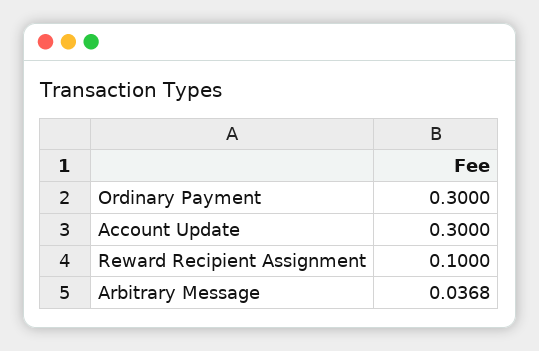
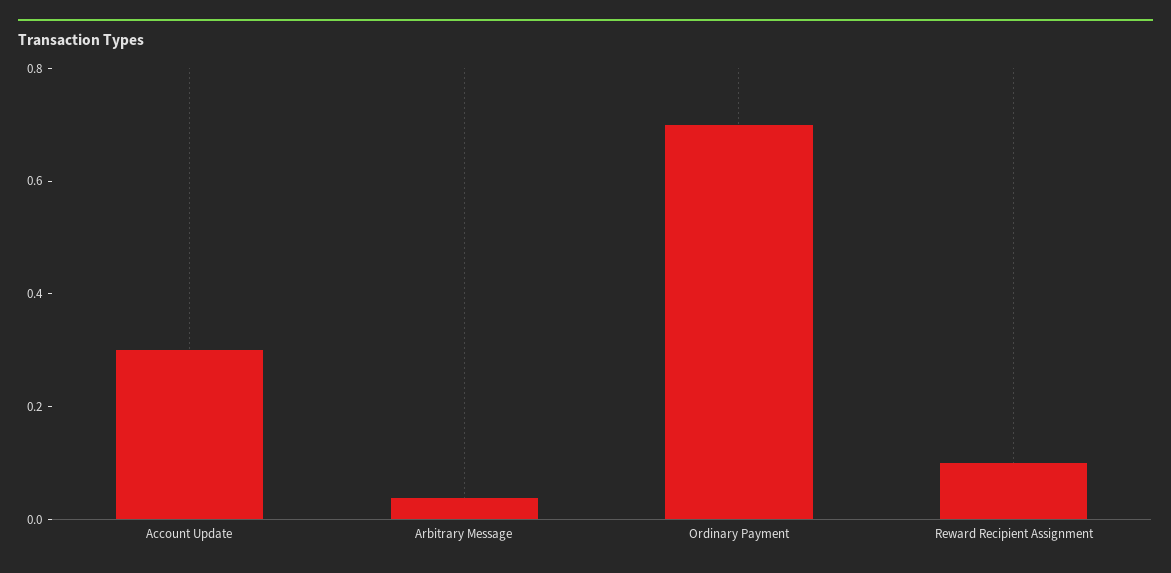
  {
-   "Ordinary Payment": 0.3,
+   "Ordinary Payment": 0.7,
    "Account Update": 0.3,
    "Reward Recipient Assignment": 0.1,
    "Arbitrary Message": 0.0368
  }

